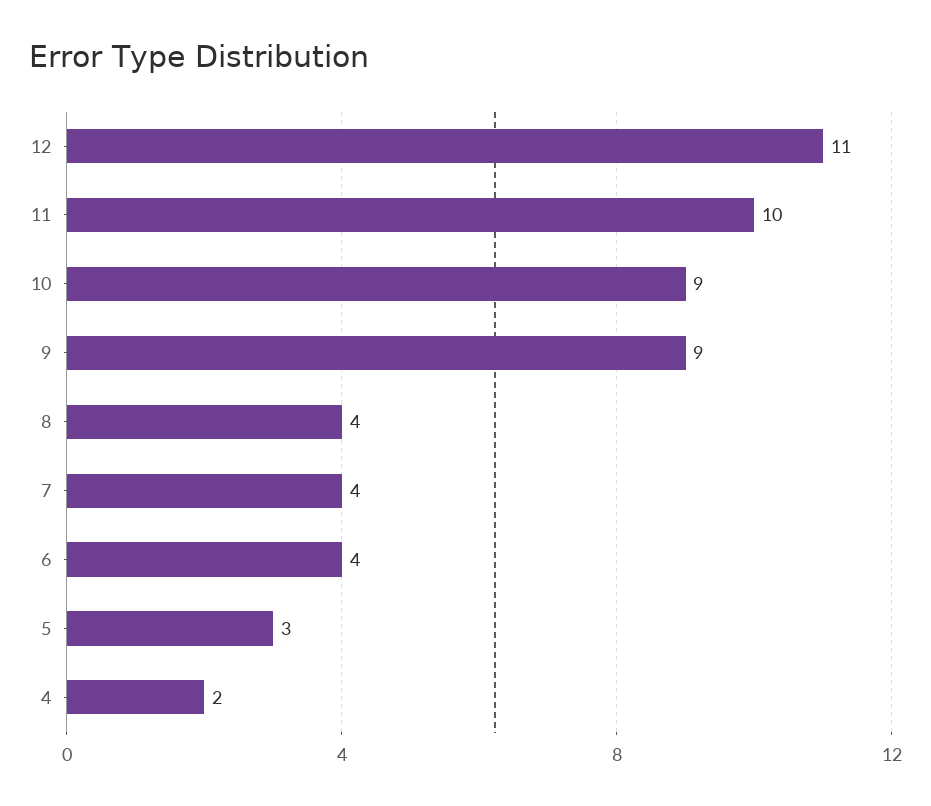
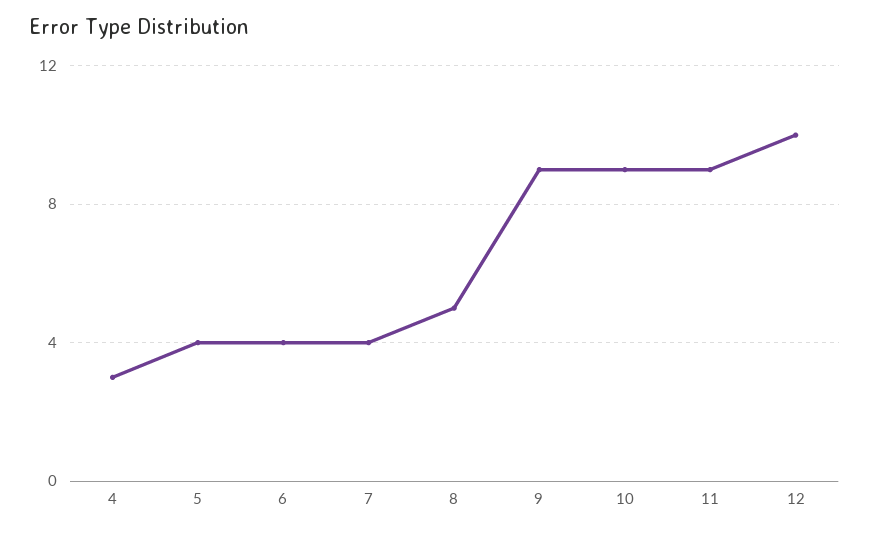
  {
-   "12": 11,
+   "12": 10,
-   "11": 10,
+   "11": 9,
    "10": 9,
    "9": 9,
-   "8": 4,
+   "8": 5,
    "7": 4,
    "6": 4,
-   "5": 3,
+   "5": 4,
-   "4": 2
+   "4": 3
  }

